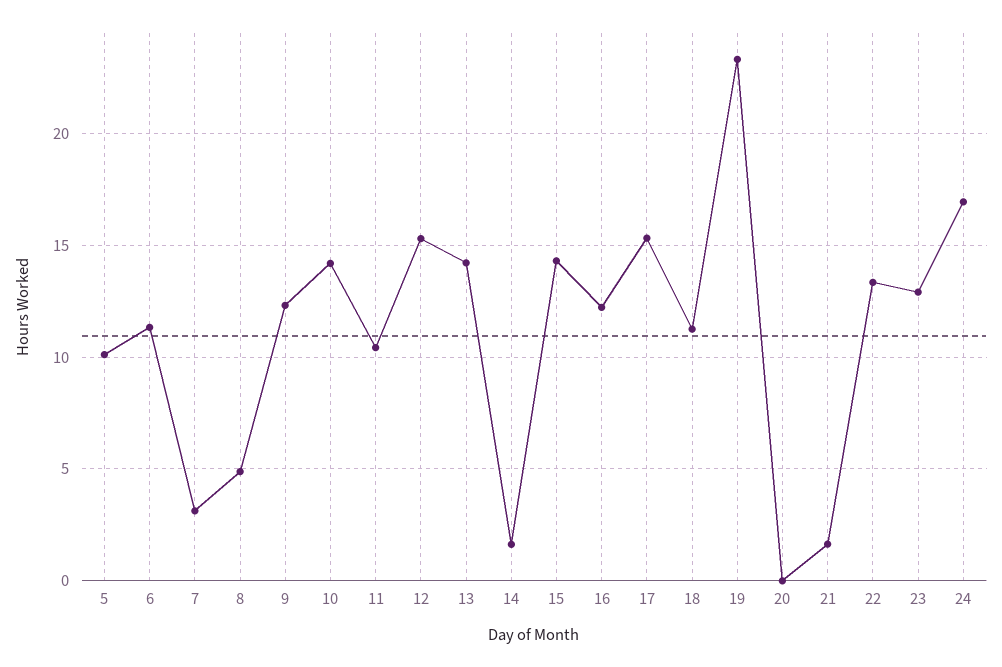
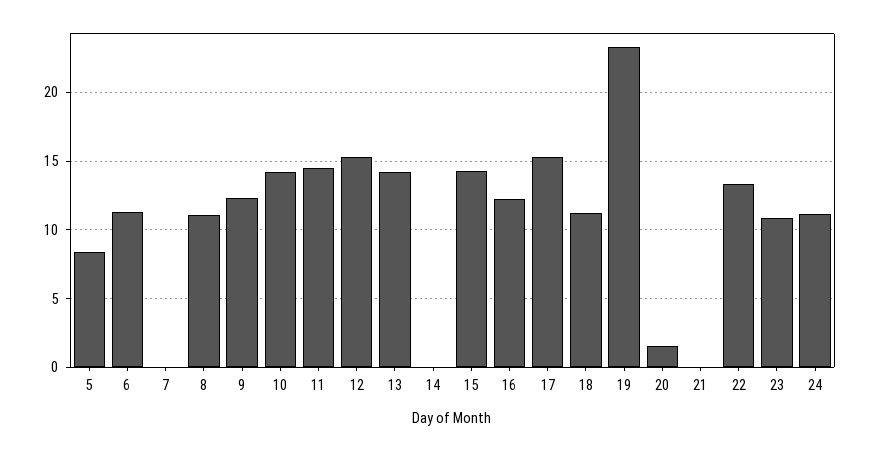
  {
-   "5": 10,
+   "5": 8.5,
    "6": 11.5,
-   "7": 3,
+   "7": 0,
-   "8": 5,
+   "8": 11,
    "9": 12.5,
    "10": 14,
-   "11": 10.5,
+   "11": 14.5,
    "12": 15.5,
    "13": 14,
-   "14": 1.5,
+   "14": 0,
    "15": 14.5,
    "16": 12,
    "17": 15.5,
    "18": 11.5,
    "19": 23.5,
-   "20": 0,
+   "20": 1.5,
-   "21": 1.5,
+   "21": 0,
    "22": 13.5,
-   "23": 13,
+   "23": 11,
-   "24": 17
+   "24": 11
  }

